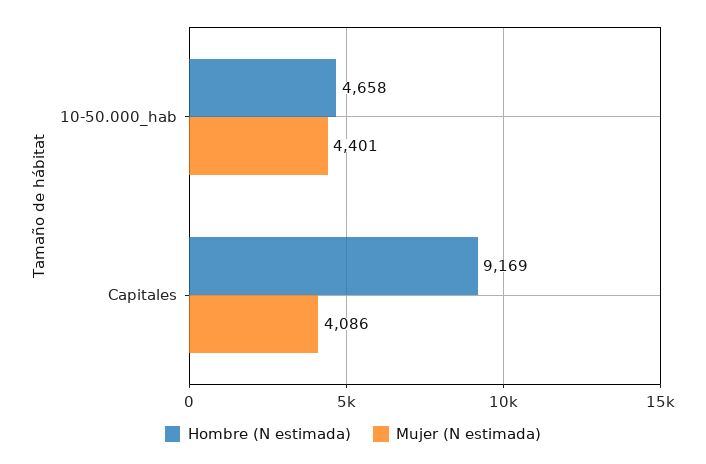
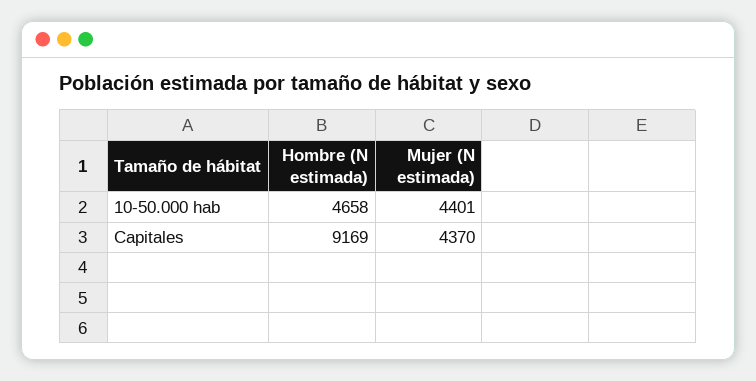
  {
    "Hombre (N estimada)": {
      "10-50.000_hab": 4658,
      "Capitales": 9169
    },
    "Mujer (N estimada)": {
      "10-50.000_hab": 4401,
-     "Capitales": 4086
+     "Capitales": 4370
    }
  }

